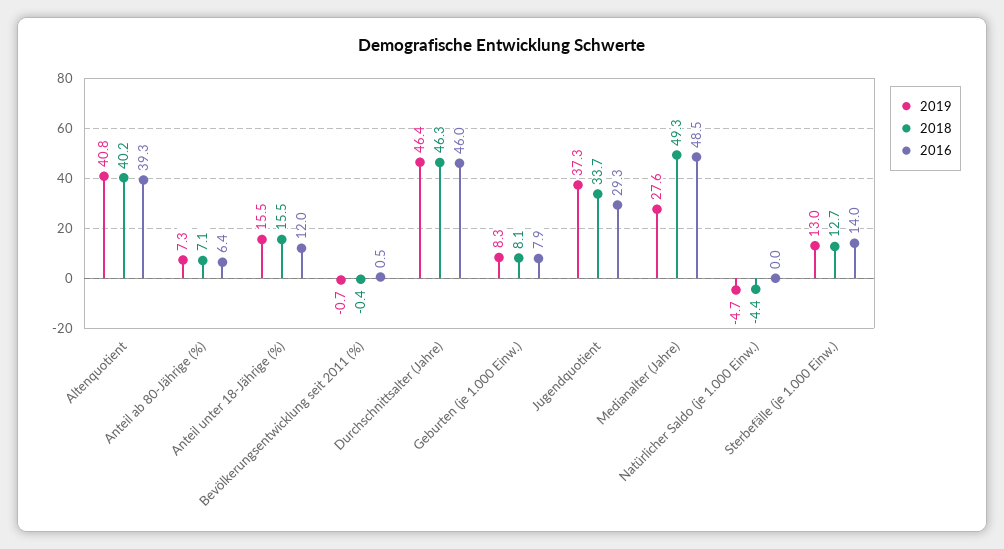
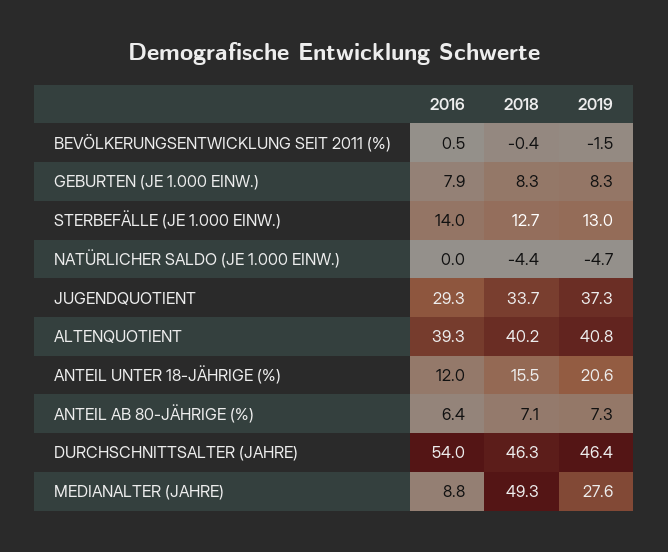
  {
    "2019": {
      "Altenquotient": 40.8,
      "Anteil ab 80-Jährige (%)": 7.3,
-     "Anteil unter 18-Jährige (%)": 15.5,
+     "Anteil unter 18-Jährige (%)": 20.6,
-     "Bevölkerungsentwicklung seit 2011 (%)": -0.7,
+     "Bevölkerungsentwicklung seit 2011 (%)": -1.5,
      "Durchschnittsalter (Jahre)": 46.4,
      "Geburten (je 1.000 Einw.)": 8.3,
      "Jugendquotient": 37.3,
      "Medianalter (Jahre)": 27.6,
      "Natürlicher Saldo (je 1.000 Einw.)": -4.7,
      "Sterbefälle (je 1.000 Einw.)": 13
    },
    "2018": {
      "Altenquotient": 40.2,
      "Anteil ab 80-Jährige (%)": 7.1,
      "Anteil unter 18-Jährige (%)": 15.5,
      "Bevölkerungsentwicklung seit 2011 (%)": -0.4,
      "Durchschnittsalter (Jahre)": 46.3,
-     "Geburten (je 1.000 Einw.)": 8.1,
+     "Geburten (je 1.000 Einw.)": 8.3,
      "Jugendquotient": 33.7,
      "Medianalter (Jahre)": 49.3,
      "Natürlicher Saldo (je 1.000 Einw.)": -4.4,
      "Sterbefälle (je 1.000 Einw.)": 12.7
    },
    "2016": {
      "Altenquotient": 39.3,
      "Anteil ab 80-Jährige (%)": 6.4,
      "Anteil unter 18-Jährige (%)": 12,
      "Bevölkerungsentwicklung seit 2011 (%)": 0.5,
-     "Durchschnittsalter (Jahre)": 46,
+     "Durchschnittsalter (Jahre)": 54,
      "Geburten (je 1.000 Einw.)": 7.9,
      "Jugendquotient": 29.3,
-     "Medianalter (Jahre)": 48.5,
+     "Medianalter (Jahre)": 8.8,
      "Natürlicher Saldo (je 1.000 Einw.)": 0,
      "Sterbefälle (je 1.000 Einw.)": 14
    }
  }

